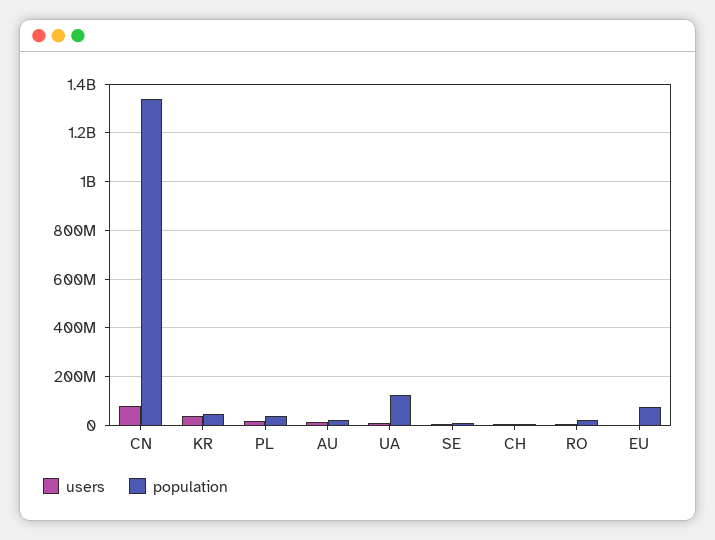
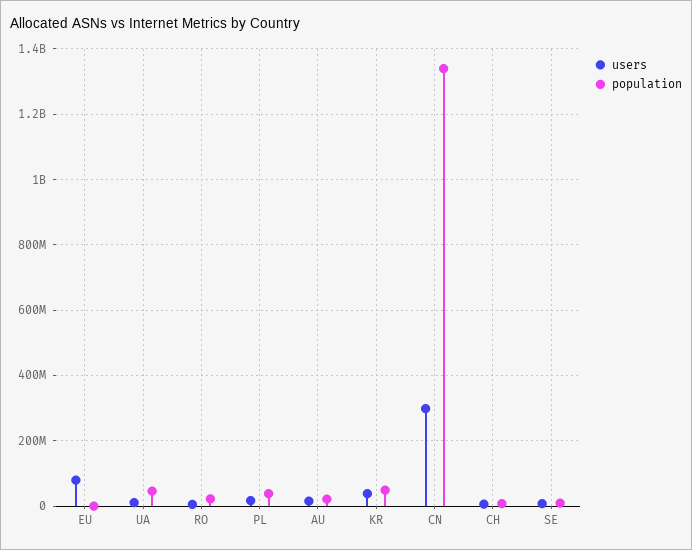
  {
    "users": {
-     "CN": 75000000,
+     "CN": 300000000,
      "KR": 40000000,
      "PL": 20000000,
      "AU": 20000000,
      "UA": 20000000,
      "SE": 0,
      "CH": 0,
      "RO": 0,
-     "EU": 0
+     "EU": 80000000
    },
    "population": {
      "CN": 1340000000,
      "KR": 40000000,
      "PL": 40000000,
      "AU": 20000000,
-     "UA": 125000000,
+     "UA": 40000000,
      "SE": 0,
      "CH": 0,
      "RO": 20000000,
-     "EU": 75000000
+     "EU": 0
    }
  }

